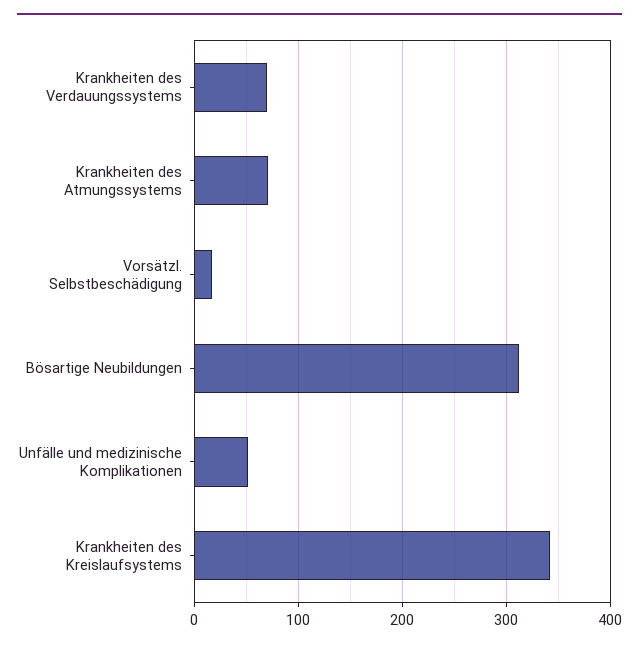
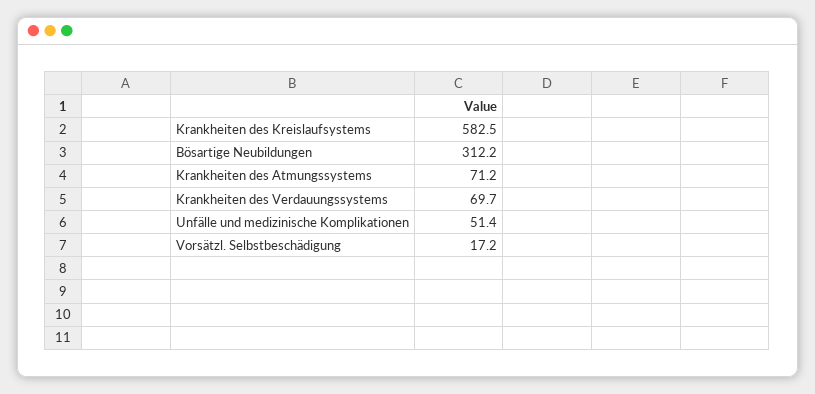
  {
    "Krankheiten des Verdauungssystems": 69.7,
    "Krankheiten des Atmungssystems": 71.2,
    "Vorsätzl. Selbstbeschädigung": 17.2,
    "Bösartige Neubildungen": 312.2,
    "Unfälle und medizinische Komplikationen": 51.4,
-   "Krankheiten des Kreislaufsystems": 340
+   "Krankheiten des Kreislaufsystems": 582.5
  }

